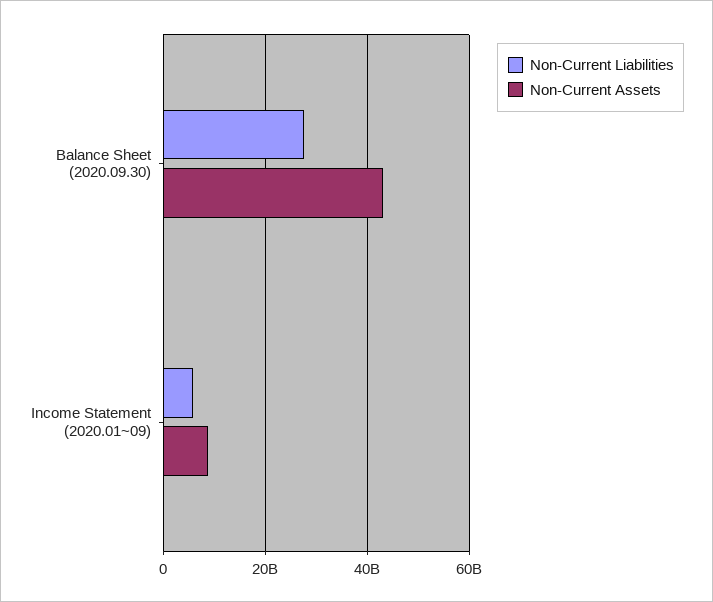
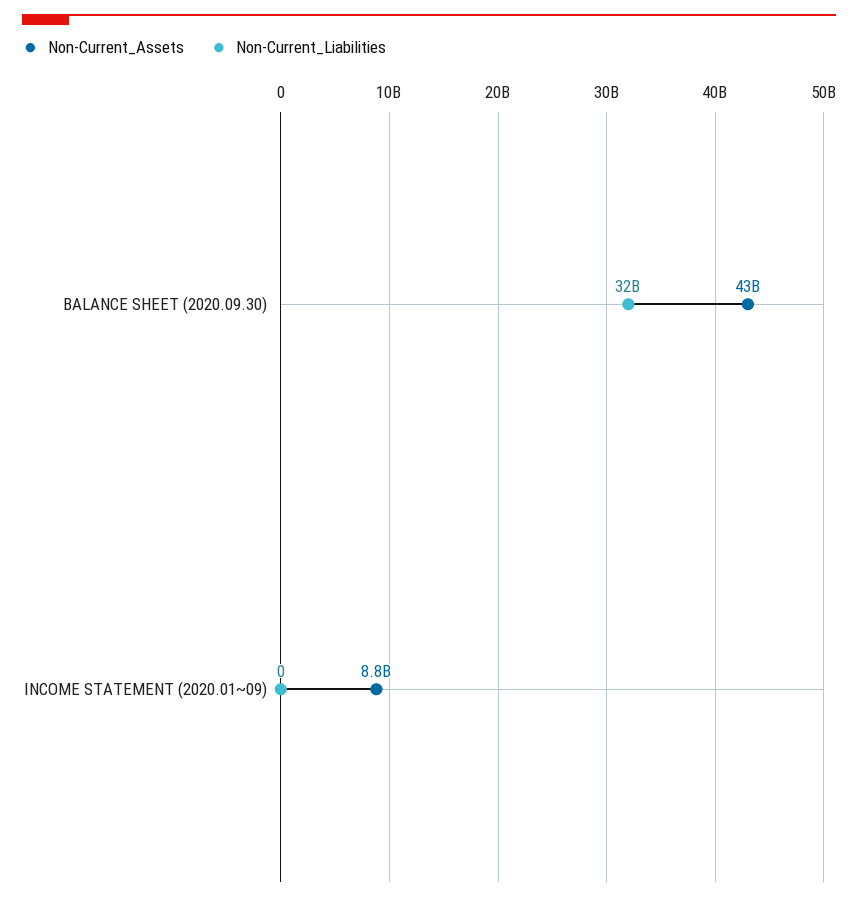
  {
    "Non-Current Liabilities": {
-     "Balance Sheet (2020.09.30)": 28000000000,
+     "Balance Sheet (2020.09.30)": 32000000000,
-     "Income Statement (2020.01~09)": 6000000000
+     "Income Statement (2020.01~09)": 0
    },
    "Non-Current Assets": {
      "Balance Sheet (2020.09.30)": 43000000000,
      "Income Statement (2020.01~09)": 8800000000
    }
  }

